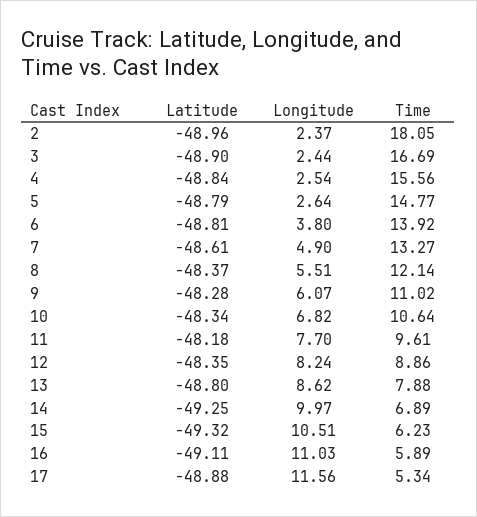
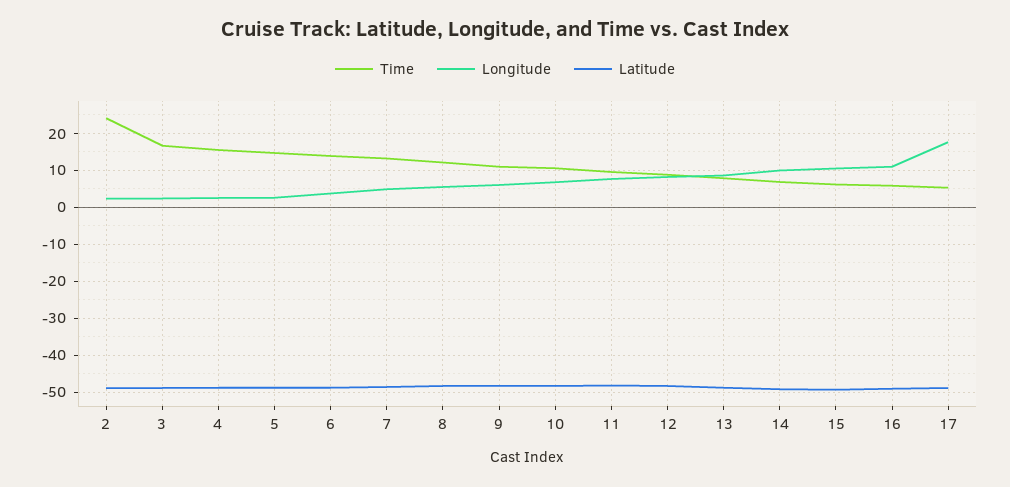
  {
    "Latitude": {
      "2": -48.96,
      "3": -48.9,
      "4": -48.84,
      "5": -48.79,
      "6": -48.81,
      "7": -48.61,
      "8": -48.37,
      "9": -48.28,
      "10": -48.34,
      "11": -48.18,
      "12": -48.35,
      "13": -48.8,
      "14": -49.25,
      "15": -49.32,
      "16": -49.11,
      "17": -48.88
    },
    "Longitude": {
      "2": 2.37,
      "3": 2.44,
      "4": 2.54,
      "5": 2.64,
      "6": 3.8,
      "7": 4.9,
      "8": 5.51,
      "9": 6.07,
      "10": 6.82,
      "11": 7.7,
      "12": 8.24,
      "13": 8.62,
      "14": 9.97,
      "15": 10.51,
      "16": 11.03,
-     "17": 11.56
+     "17": 18
    },
    "Time": {
-     "2": 18.05,
+     "2": 24,
      "3": 16.69,
      "4": 15.56,
      "5": 14.77,
      "6": 13.92,
      "7": 13.27,
      "8": 12.14,
      "9": 11.02,
      "10": 10.64,
      "11": 9.61,
      "12": 8.86,
      "13": 7.88,
      "14": 6.89,
      "15": 6.23,
      "16": 5.89,
      "17": 5.34
    }
  }

